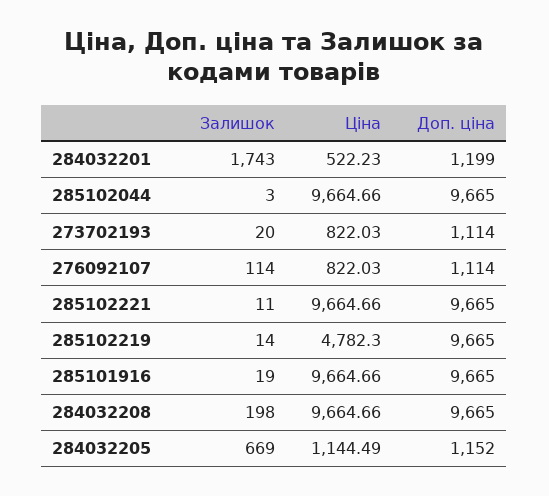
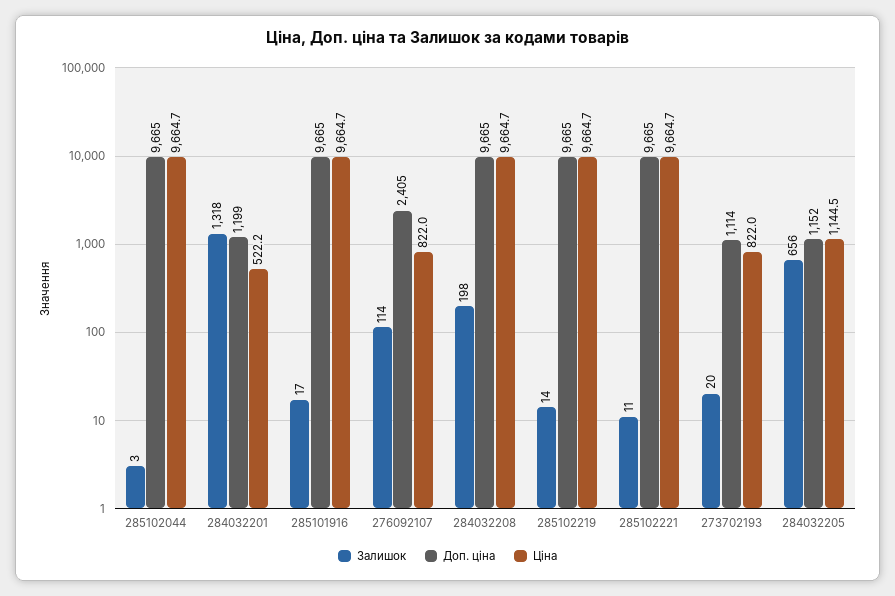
  {
    "Залишок": {
-     "284032201": 1743,
+     "284032201": 1318,
      "285102044": 3,
      "273702193": 20,
      "276092107": 114,
      "285102221": 11,
      "285102219": 14,
-     "285101916": 19,
+     "285101916": 17,
      "284032208": 198,
-     "284032205": 669
+     "284032205": 656
    },
    "Ціна": {
      "284032201": 522.23,
      "285102044": 9664.66,
      "273702193": 822.03,
      "276092107": 822.03,
      "285102221": 9664.66,
-     "285102219": 4782.3,
+     "285102219": 9664.7,
      "285101916": 9664.66,
      "284032208": 9664.66,
      "284032205": 1144.49
    },
    "Доп. ціна": {
      "284032201": 1199,
      "285102044": 9665,
      "273702193": 1114,
-     "276092107": 1114,
+     "276092107": 2405,
      "285102221": 9665,
      "285102219": 9665,
      "285101916": 9665,
      "284032208": 9665,
      "284032205": 1152
    }
  }

